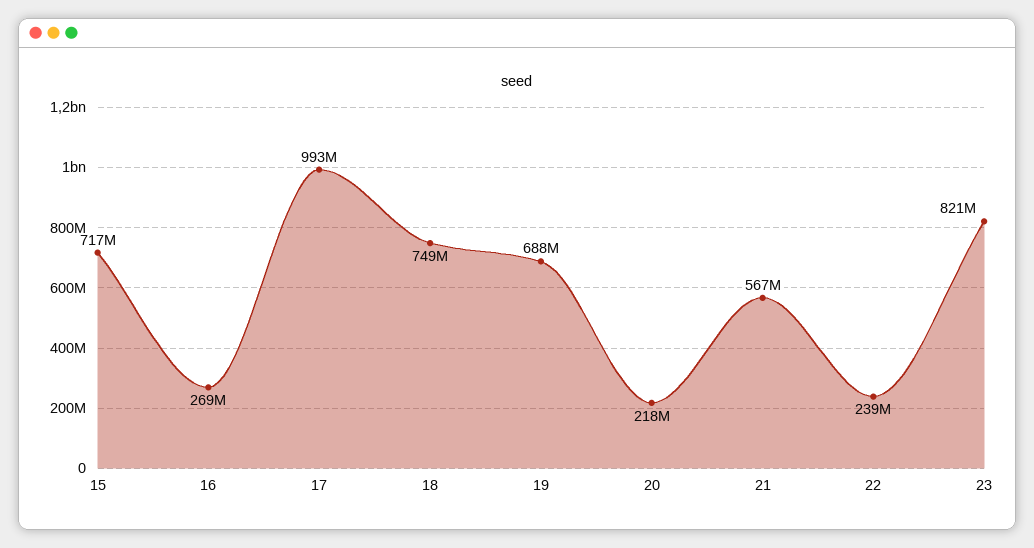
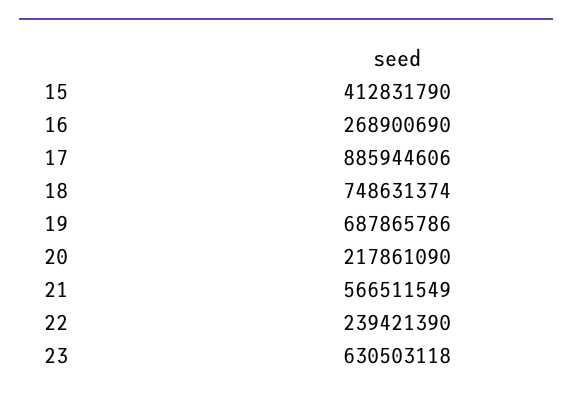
  {
-   "15": 717000000,
+   "15": 412831790,
    "16": 268900690,
-   "17": 993000000,
+   "17": 885944606,
    "18": 748631374,
    "19": 687865786,
    "20": 217861090,
    "21": 566511549,
    "22": 239421390,
-   "23": 821000000
+   "23": 630503118
  }

